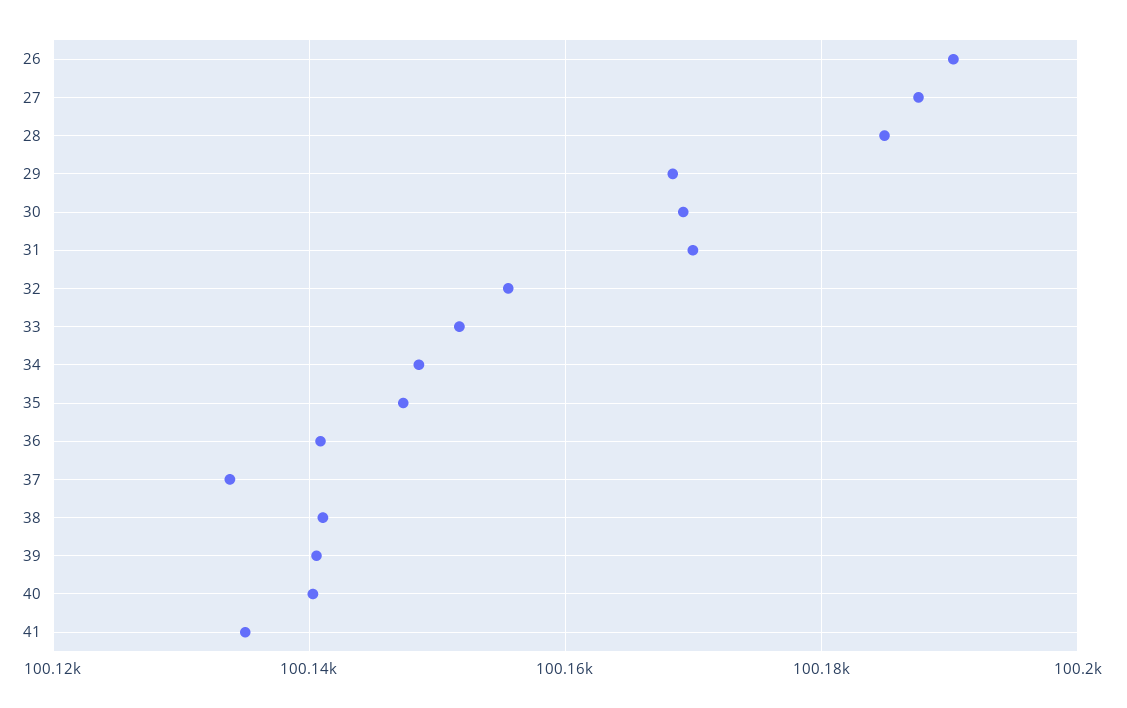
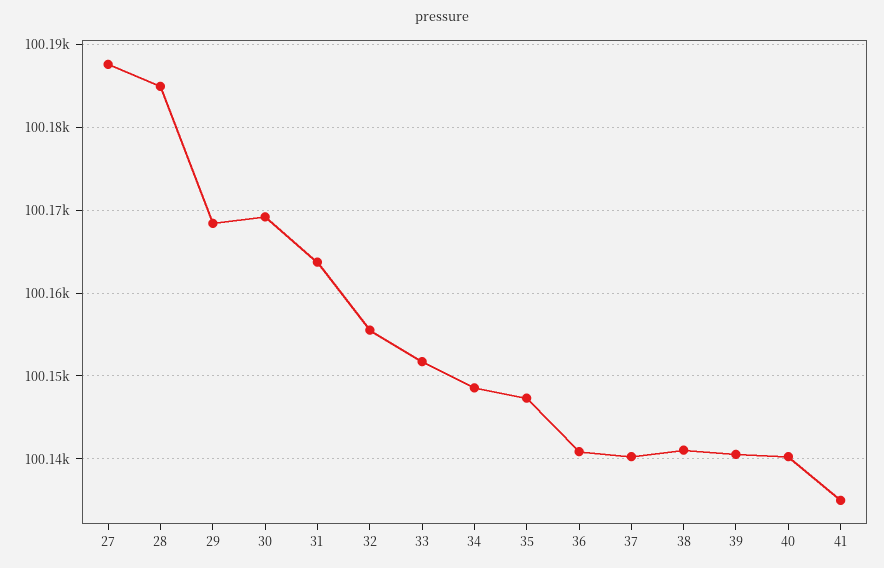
  {
-   "26": 100190,
    "27": 100188,
    "28": 100185,
    "29": 100168,
    "30": 100169,
-   "31": 100170,
+   "31": 100164,
    "32": 100156,
    "33": 100152,
    "34": 100149,
    "35": 100147,
    "36": 100141,
-   "37": 100134,
+   "37": 100140,
    "38": 100141,
    "39": 100141,
    "40": 100140,
    "41": 100135
  }

